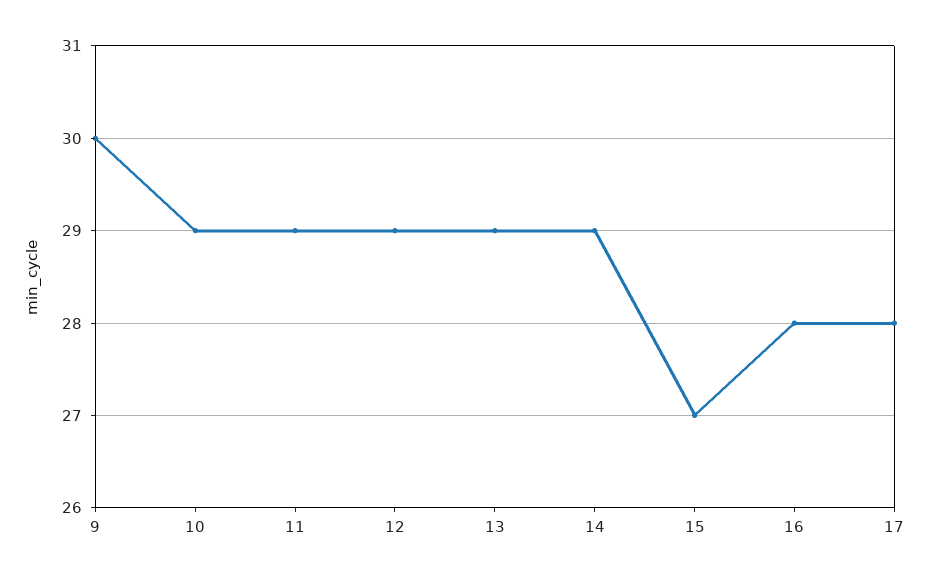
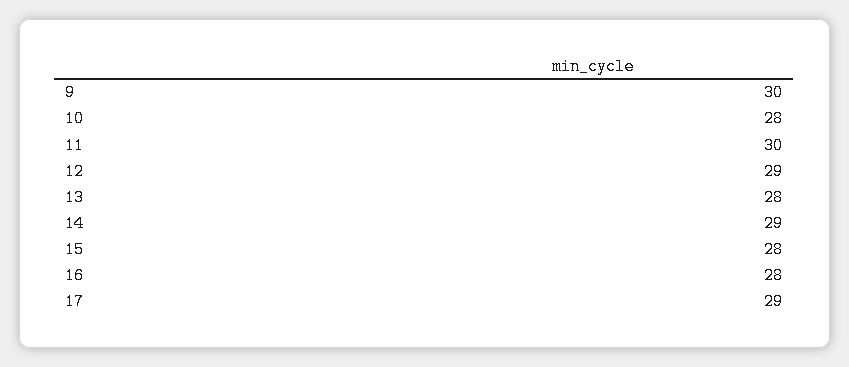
  {
    "9": 30,
-   "10": 29,
+   "10": 28,
-   "11": 29,
+   "11": 30,
    "12": 29,
-   "13": 29,
+   "13": 28,
    "14": 29,
-   "15": 27,
+   "15": 28,
    "16": 28,
-   "17": 28
+   "17": 29
  }

